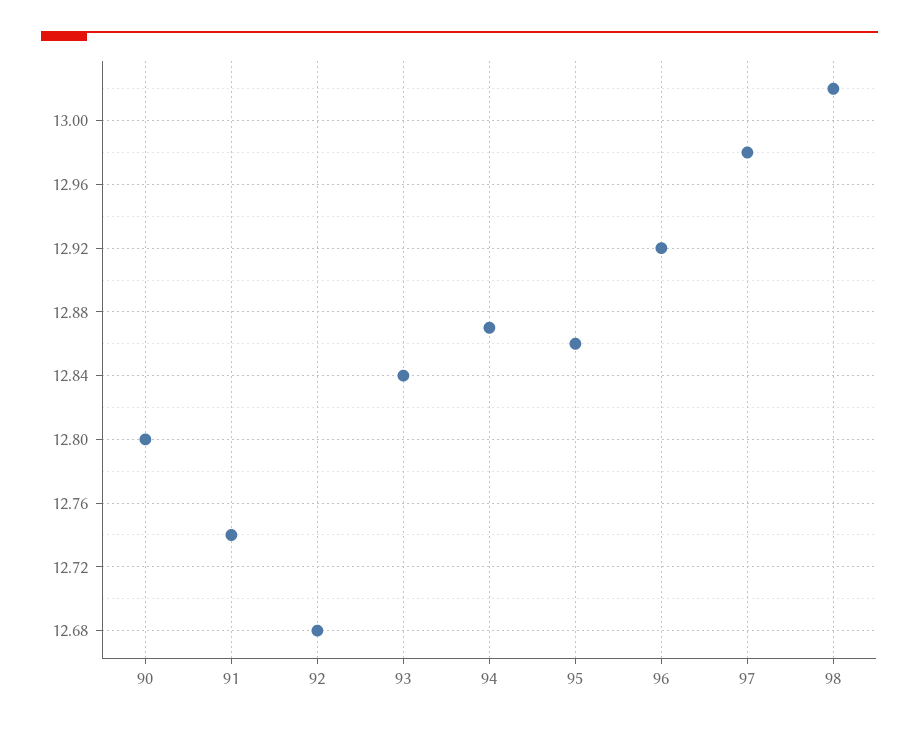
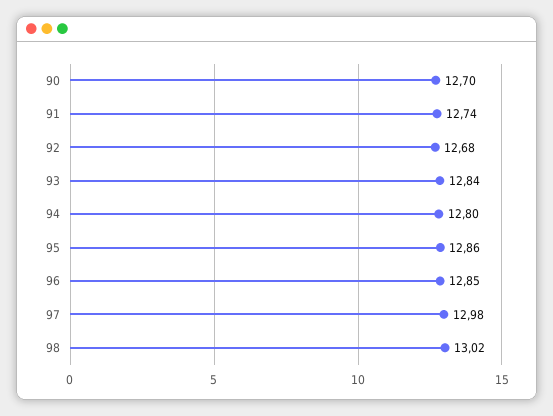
  {
-   "90": 12.8,
+   "90": 12.7,
    "91": 12.74,
    "92": 12.68,
    "93": 12.84,
-   "94": 12.87,
+   "94": 12.8,
    "95": 12.86,
-   "96": 12.92,
+   "96": 12.85,
    "97": 12.98,
    "98": 13.02
  }

